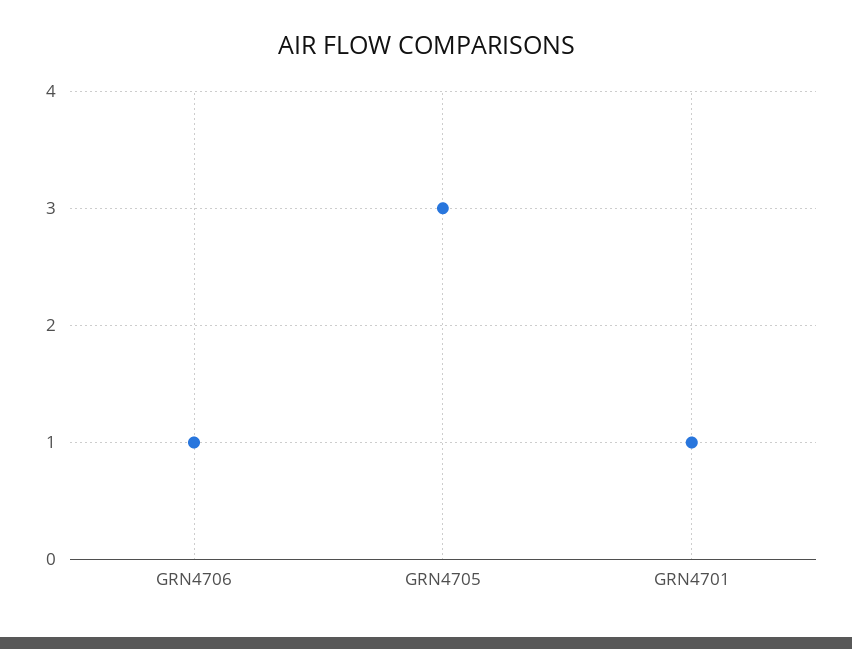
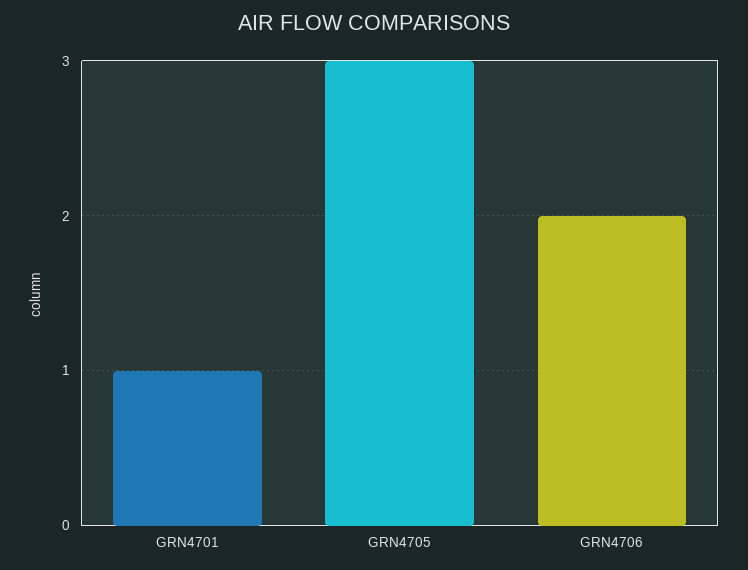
  {
-   "GRN4706": 1,
+   "GRN4706": 2,
    "GRN4705": 3,
    "GRN4701": 1
  }

